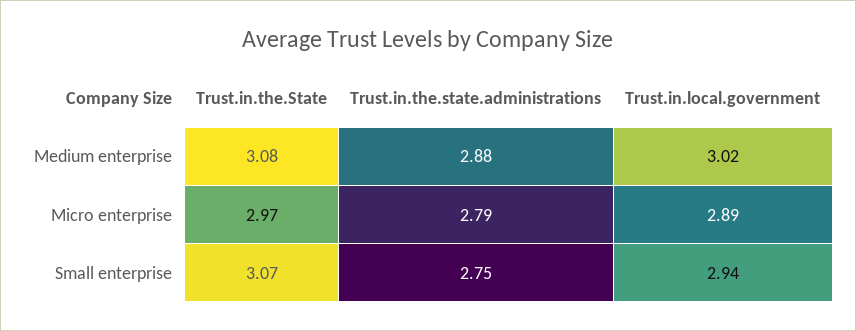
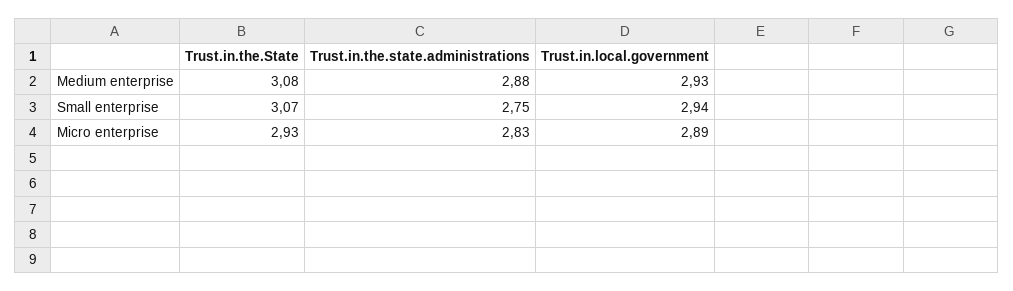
  {
    "Trust.in.the.State": {
      "Medium enterprise": 3.08,
-     "Micro enterprise": 2.97,
+     "Micro enterprise": 2.93,
      "Small enterprise": 3.07
    },
    "Trust.in.the.state.administrations": {
      "Medium enterprise": 2.88,
-     "Micro enterprise": 2.79,
+     "Micro enterprise": 2.83,
      "Small enterprise": 2.75
    },
    "Trust.in.local.government": {
-     "Medium enterprise": 3.02,
+     "Medium enterprise": 2.93,
      "Micro enterprise": 2.89,
      "Small enterprise": 2.94
    }
  }

